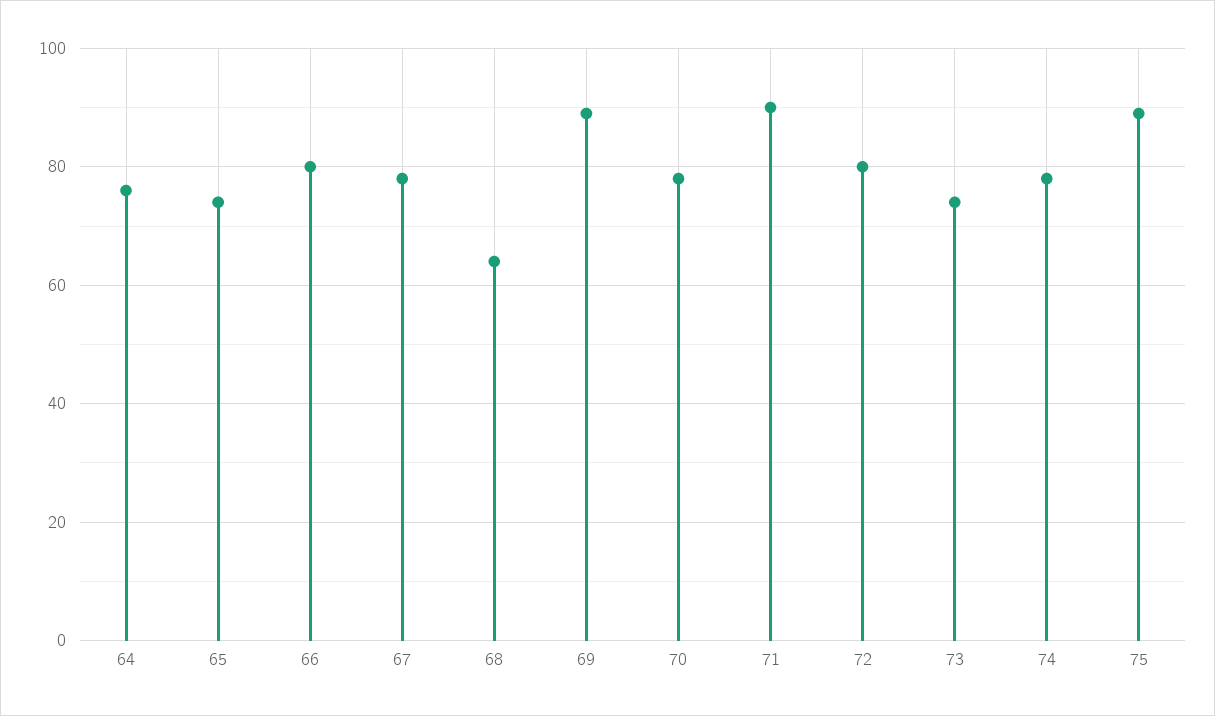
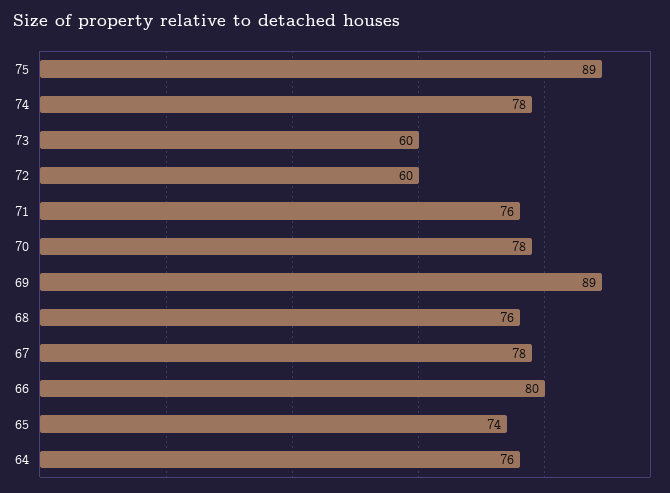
  {
    "64": 76,
    "65": 74,
    "66": 80,
    "67": 78,
-   "68": 65,
+   "68": 76,
    "69": 89,
    "70": 78,
-   "71": 90,
+   "71": 76,
-   "72": 80,
+   "72": 60,
-   "73": 75,
+   "73": 60,
    "74": 78,
    "75": 89
  }

